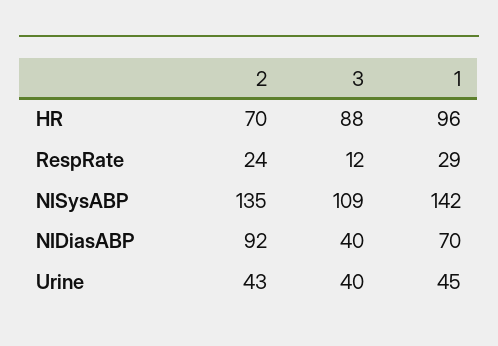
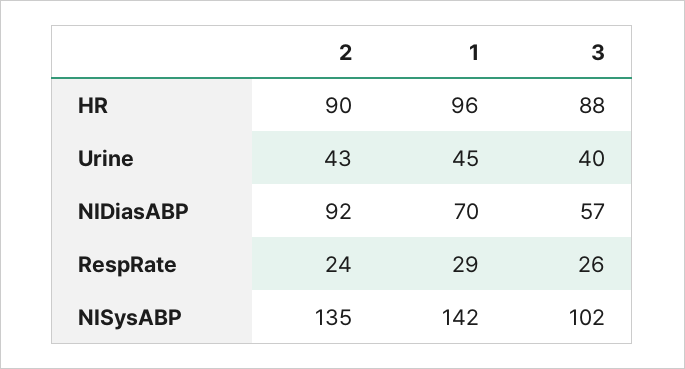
  {
    "2": {
-     "HR": 70,
+     "HR": 90,
      "RespRate": 24,
      "NISysABP": 135,
      "NIDiasABP": 92,
      "Urine": 43
    },
    "3": {
      "HR": 88,
-     "RespRate": 12,
+     "RespRate": 26,
-     "NISysABP": 109,
+     "NISysABP": 102,
-     "NIDiasABP": 40,
+     "NIDiasABP": 57,
      "Urine": 40
    },
    "1": {
      "HR": 96,
      "RespRate": 29,
      "NISysABP": 142,
      "NIDiasABP": 70,
      "Urine": 45
    }
  }

